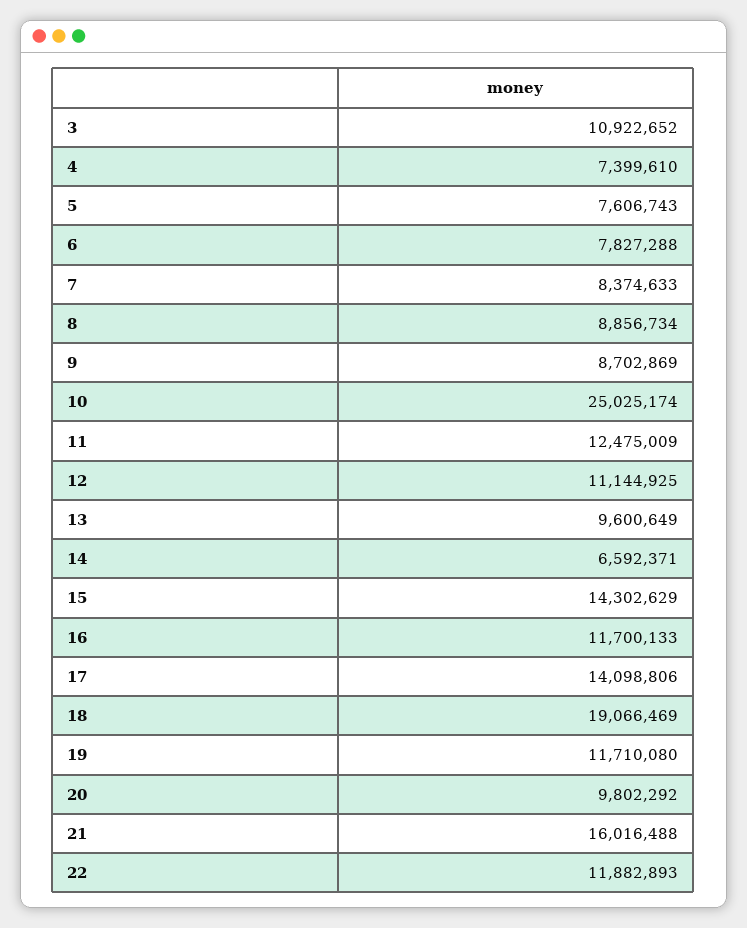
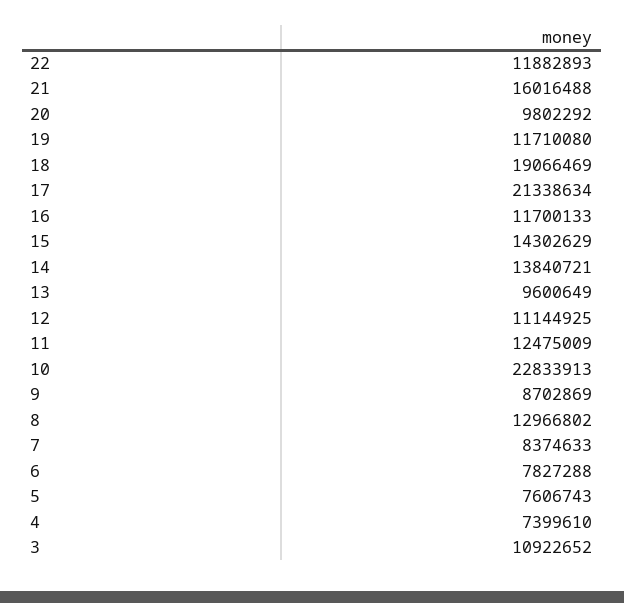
  {
    "3": 10922652,
    "4": 7399610,
    "5": 7606743,
    "6": 7827288,
    "7": 8374633,
-   "8": 8856734,
+   "8": 12966802,
    "9": 8702869,
-   "10": 25025174,
+   "10": 22833913,
    "11": 12475009,
    "12": 11144925,
    "13": 9600649,
-   "14": 6592371,
+   "14": 13840721,
    "15": 14302629,
    "16": 11700133,
-   "17": 14098806,
+   "17": 21338634,
    "18": 19066469,
    "19": 11710080,
    "20": 9802292,
    "21": 16016488,
    "22": 11882893
  }

